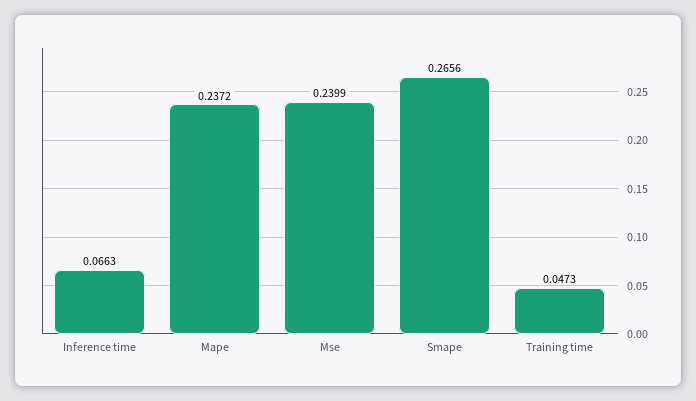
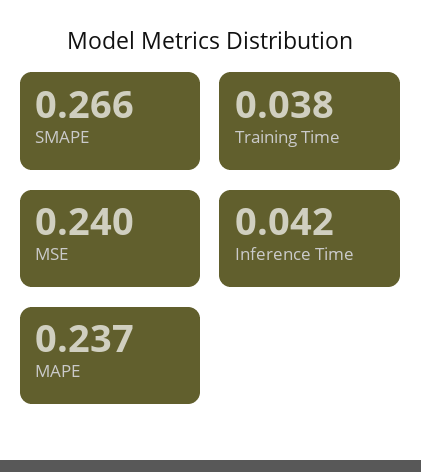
  {
-   "Inference time": 0.0663,
+   "Inference time": 0.042,
    "Mape": 0.2372,
    "Mse": 0.2399,
    "Smape": 0.2656,
-   "Training time": 0.0473
+   "Training time": 0.038
  }

